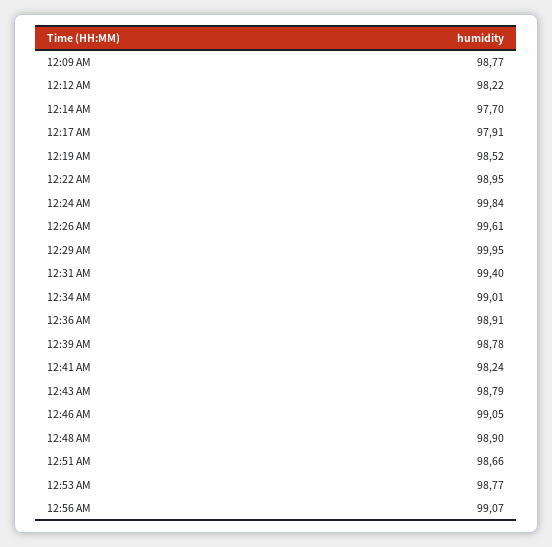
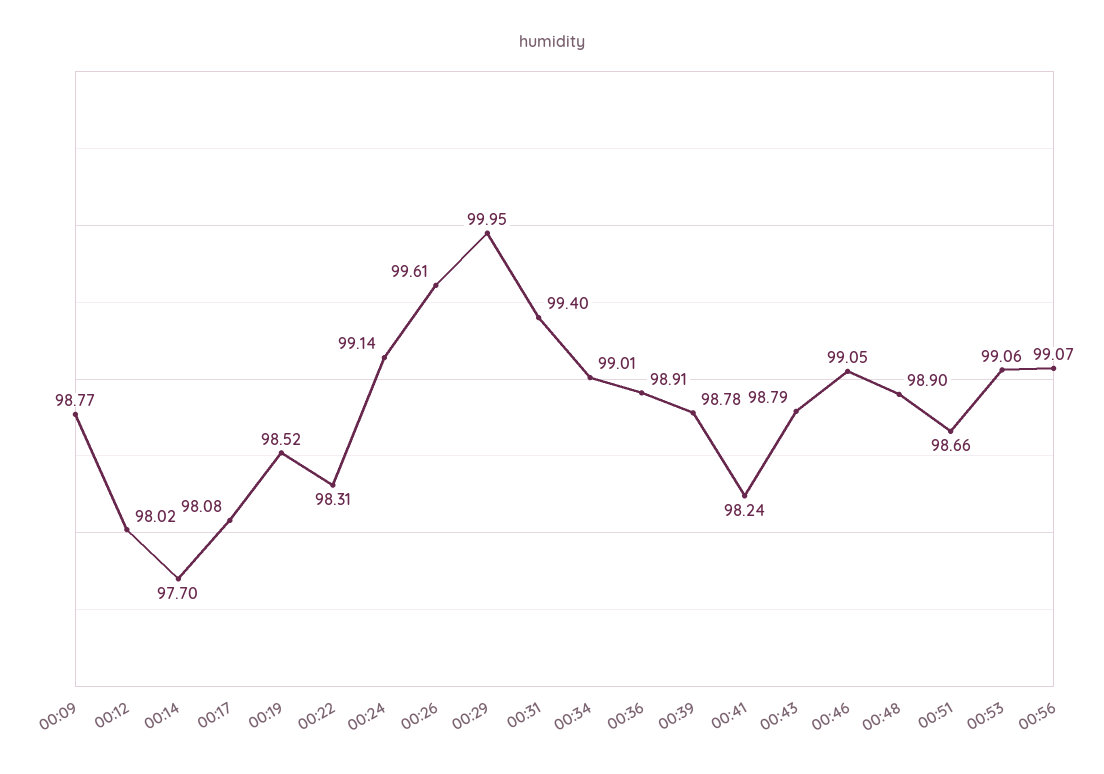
  {
    "12:09 AM": 98.77,
-   "12:12 AM": 98.22,
+   "12:12 AM": 98.02,
    "12:14 AM": 97.7,
-   "12:17 AM": 97.91,
+   "12:17 AM": 98.08,
    "12:19 AM": 98.52,
-   "12:22 AM": 98.95,
+   "12:22 AM": 98.31,
-   "12:24 AM": 99.84,
+   "12:24 AM": 99.14,
    "12:26 AM": 99.61,
    "12:29 AM": 99.95,
    "12:31 AM": 99.4,
    "12:34 AM": 99.01,
    "12:36 AM": 98.91,
    "12:39 AM": 98.78,
    "12:41 AM": 98.24,
    "12:43 AM": 98.79,
    "12:46 AM": 99.05,
    "12:48 AM": 98.9,
    "12:51 AM": 98.66,
-   "12:53 AM": 98.77,
+   "12:53 AM": 99.06,
    "12:56 AM": 99.07
  }

